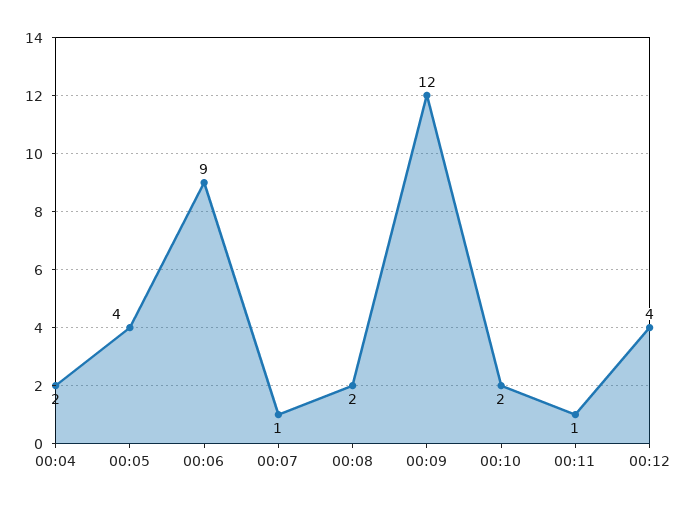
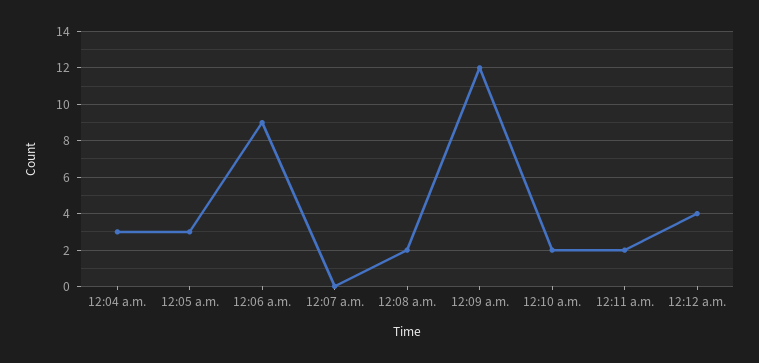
  {
-   "00:04": 2,
+   "00:04": 3,
-   "00:05": 4,
+   "00:05": 3,
    "00:06": 9,
-   "00:07": 1,
+   "00:07": 0,
    "00:08": 2,
    "00:09": 12,
    "00:10": 2,
-   "00:11": 1,
+   "00:11": 2,
    "00:12": 4
  }

